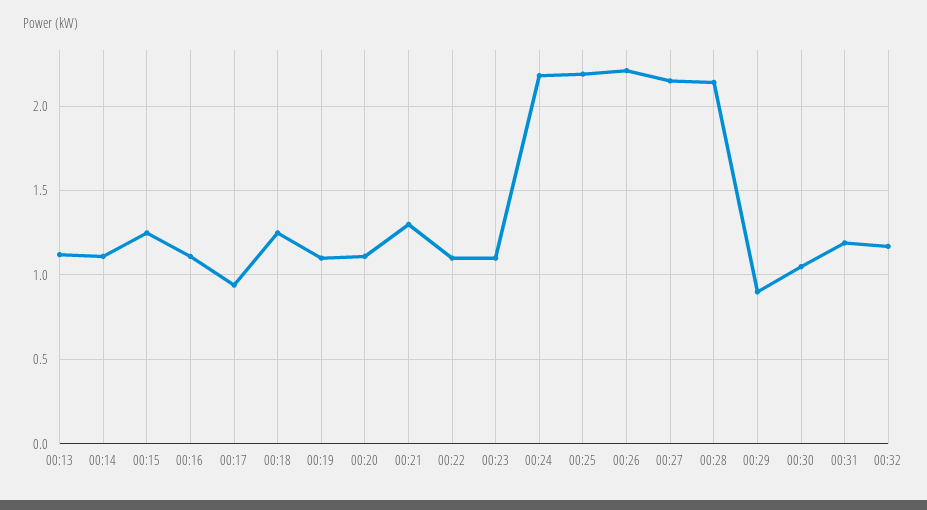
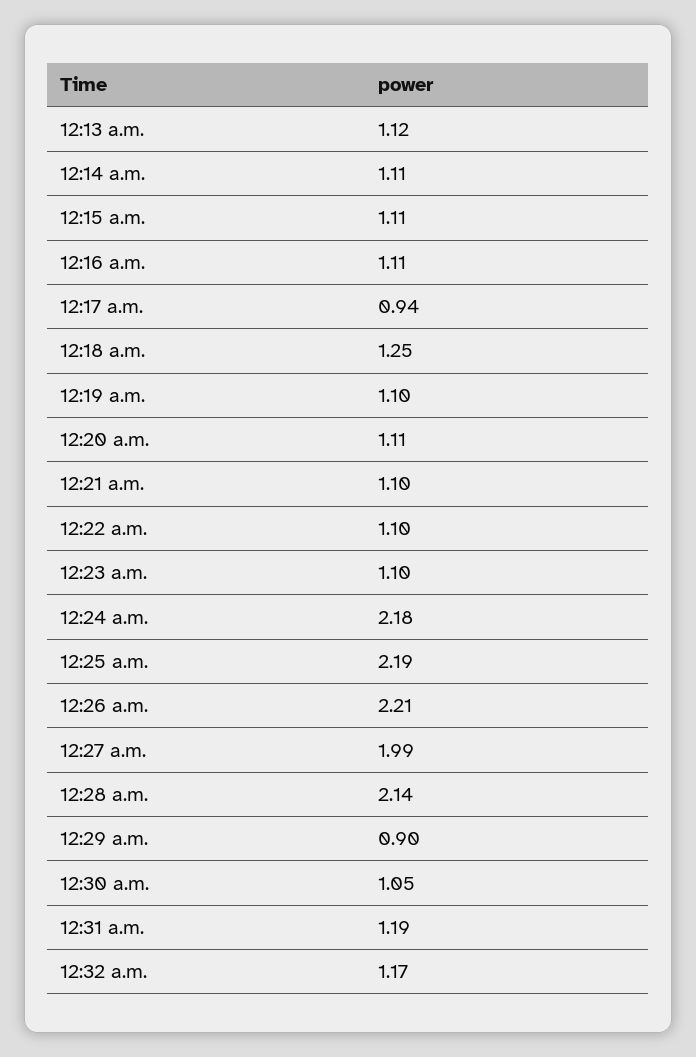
  {
    "00:13": 1.12,
    "00:14": 1.11,
-   "00:15": 1.25,
+   "00:15": 1.11,
    "00:16": 1.11,
    "00:17": 0.94,
    "00:18": 1.25,
    "00:19": 1.1,
    "00:20": 1.11,
-   "00:21": 1.3,
+   "00:21": 1.1,
    "00:22": 1.1,
    "00:23": 1.1,
    "00:24": 2.18,
    "00:25": 2.19,
    "00:26": 2.21,
-   "00:27": 2.15,
+   "00:27": 1.99,
    "00:28": 2.14,
    "00:29": 0.9,
    "00:30": 1.05,
    "00:31": 1.19,
    "00:32": 1.17
  }

